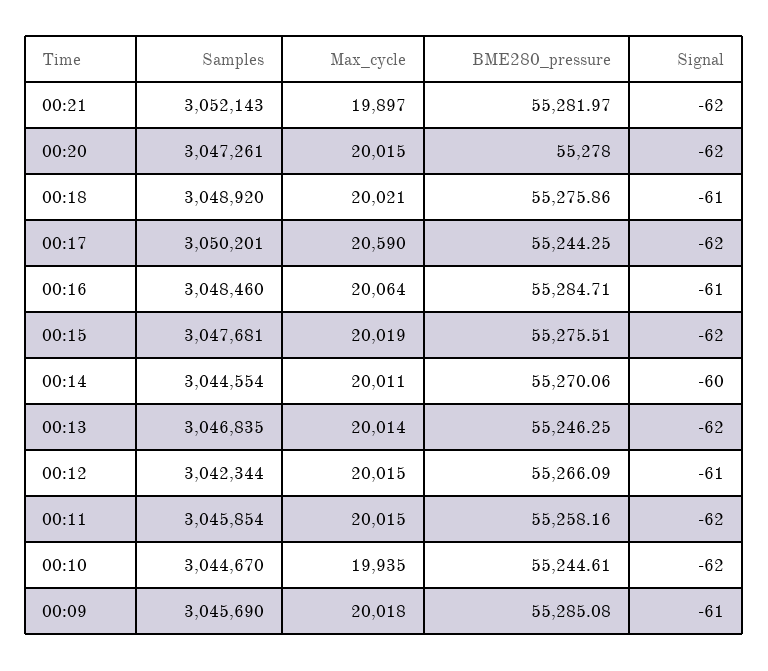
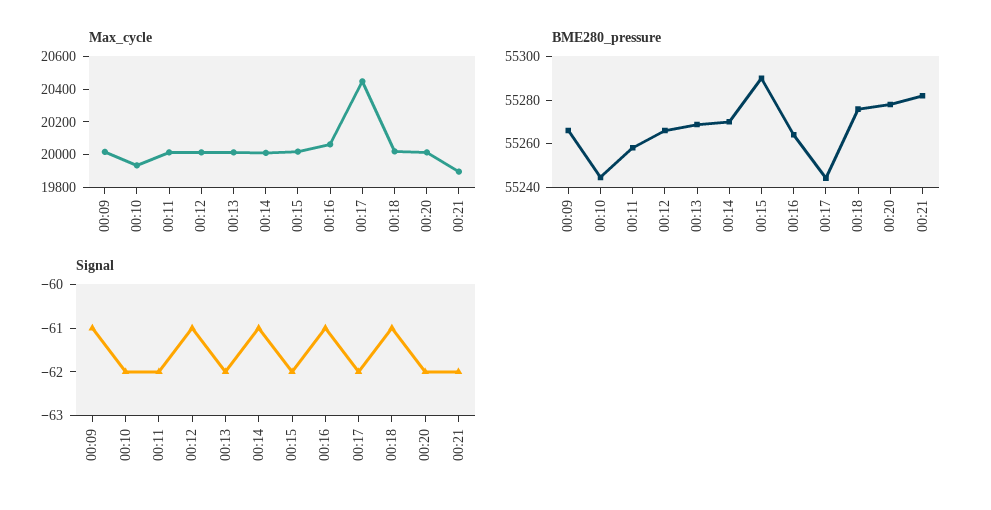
  {
-   "Samples": {
-     "00:21": 3052143,
-     "00:20": 3047261,
-     "00:18": 3048920,
-     "00:17": 3050201,
-     "00:16": 3048460,
-     "00:15": 3047681,
-     "00:14": 3044554,
-     "00:13": 3046835,
-     "00:12": 3042344,
-     "00:11": 3045854,
-     "00:10": 3044670,
-     "00:09": 3045690
-   },
    "Max_cycle": {
      "00:21": 19897,
      "00:20": 20015,
      "00:18": 20021,
-     "00:17": 20590,
+     "00:17": 20450,
      "00:16": 20064,
      "00:15": 20019,
      "00:14": 20011,
      "00:13": 20014,
      "00:12": 20015,
      "00:11": 20015,
      "00:10": 19935,
      "00:09": 20018
    },
    "BME280_pressure": {
      "00:21": 55281.97,
      "00:20": 55278,
      "00:18": 55275.86,
      "00:17": 55244.25,
-     "00:16": 55284.71,
+     "00:16": 55265,
-     "00:15": 55275.51,
+     "00:15": 55290,
      "00:14": 55270.06,
-     "00:13": 55246.25,
+     "00:13": 55270,
      "00:12": 55266.09,
      "00:11": 55258.16,
      "00:10": 55244.61,
-     "00:09": 55285.08
+     "00:09": 55265
    },
    "Signal": {
      "00:21": -62,
      "00:20": -62,
      "00:18": -61,
      "00:17": -62,
      "00:16": -61,
      "00:15": -62,
-     "00:14": -60,
+     "00:14": -61,
      "00:13": -62,
      "00:12": -61,
      "00:11": -62,
      "00:10": -62,
      "00:09": -61
    }
  }

